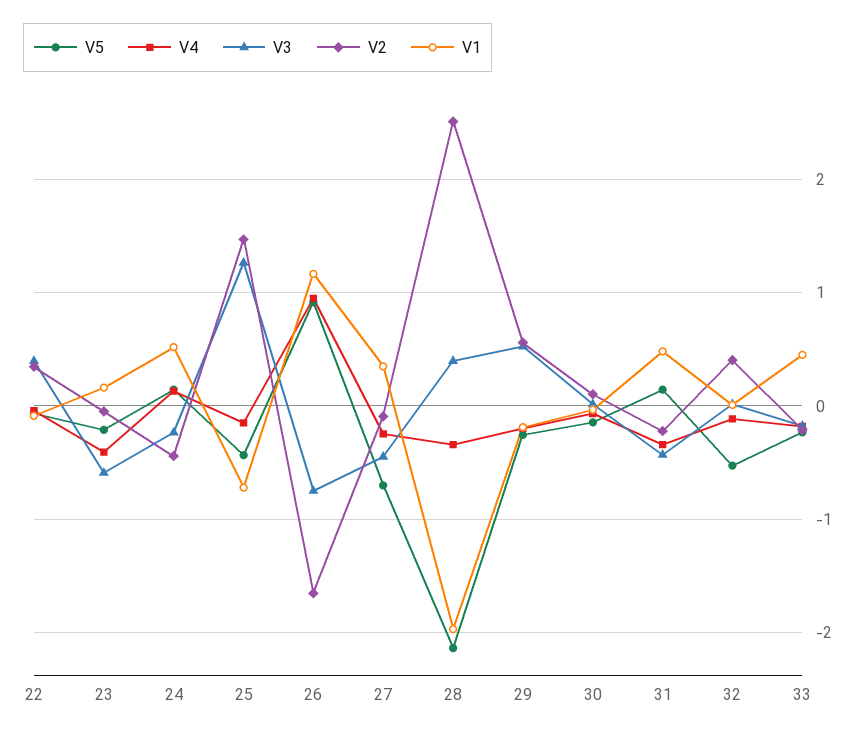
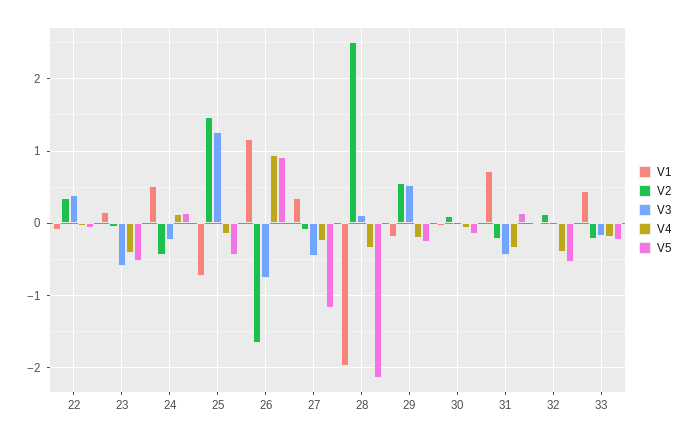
  {
    "V5": {
      "22": -0.1,
-     "23": -0.2,
+     "23": -0.5,
      "24": 0.1,
      "25": -0.4,
      "26": 0.9,
-     "27": -0.7,
+     "27": -1.2,
      "28": -2.1,
      "29": -0.3,
      "30": -0.1,
      "31": 0.1,
      "32": -0.5,
      "33": -0.2
    },
    "V4": {
      "22": 0,
      "23": -0.4,
      "24": 0.1,
      "25": -0.2,
      "26": 1,
      "27": -0.2,
      "28": -0.3,
      "29": -0.2,
      "30": -0.1,
      "31": -0.3,
-     "32": -0.1,
+     "32": -0.4,
      "33": -0.2
    },
    "V3": {
      "22": 0.4,
      "23": -0.6,
      "24": -0.2,
      "25": 1.3,
      "26": -0.8,
      "27": -0.5,
-     "28": 0.4,
+     "28": 0.1,
      "29": 0.5,
      "30": 0,
      "31": -0.4,
      "32": 0,
      "33": -0.2
    },
    "V2": {
      "22": 0.3,
      "23": 0,
      "24": -0.4,
      "25": 1.5,
      "26": -1.7,
      "27": -0.1,
      "28": 2.5,
      "29": 0.6,
      "30": 0.1,
      "31": -0.2,
-     "32": 0.4,
+     "32": 0.1,
      "33": -0.2
    },
    "V1": {
      "22": -0.1,
      "23": 0.2,
      "24": 0.5,
      "25": -0.7,
      "26": 1.2,
      "27": 0.4,
      "28": -2,
      "29": -0.2,
      "30": 0,
-     "31": 0.5,
+     "31": 0.7,
      "32": 0,
      "33": 0.5
    }
  }

